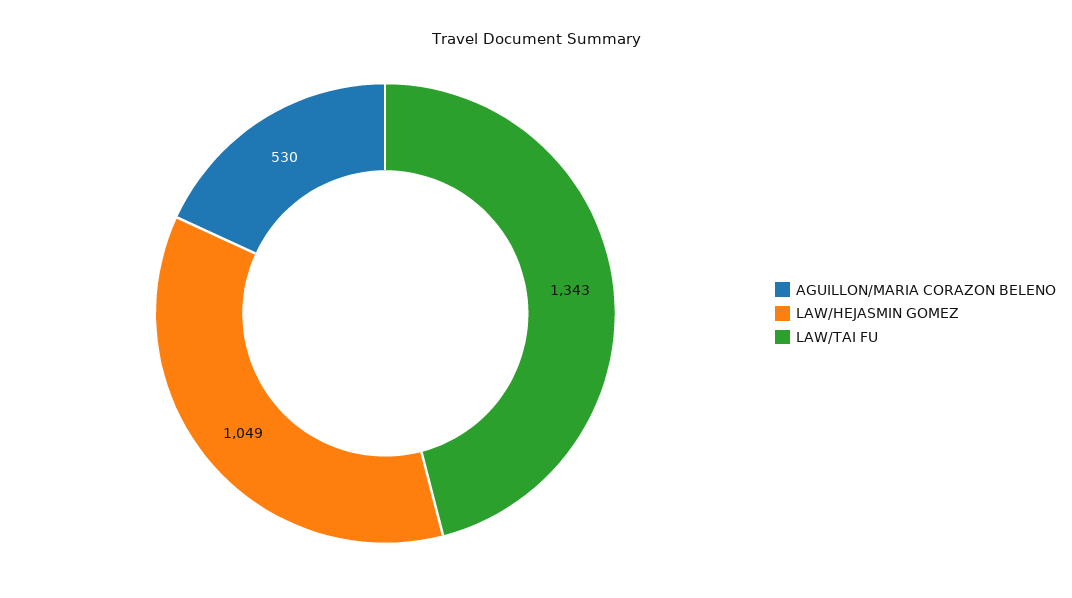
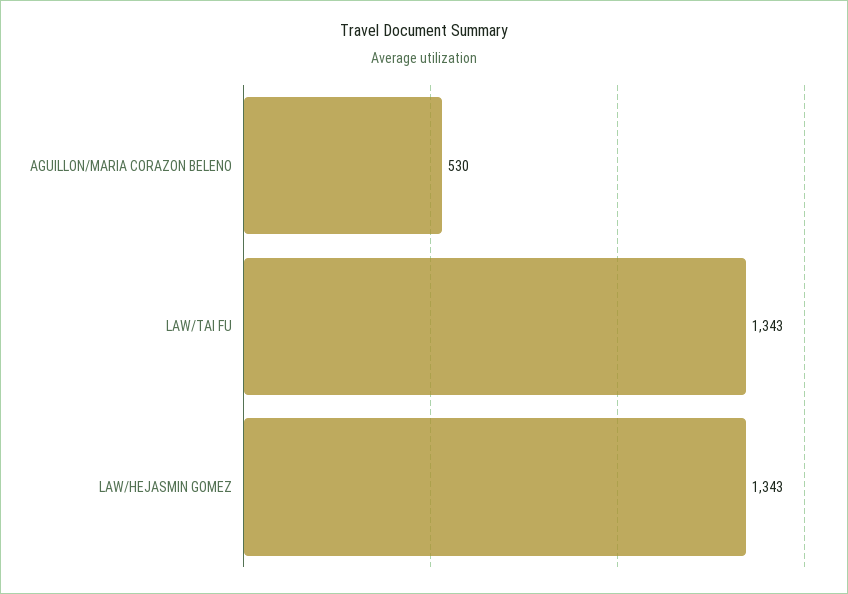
  {
    "AGUILLON/MARIA CORAZON BELENO": 530,
-   "LAW/HEJASMIN GOMEZ": 1049,
+   "LAW/HEJASMIN GOMEZ": 1343,
    "LAW/TAI FU": 1343
  }

